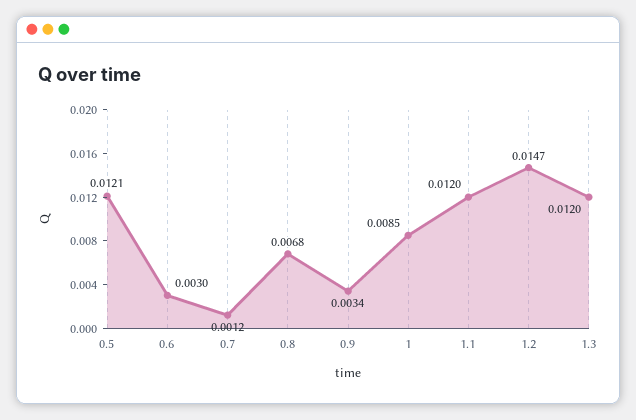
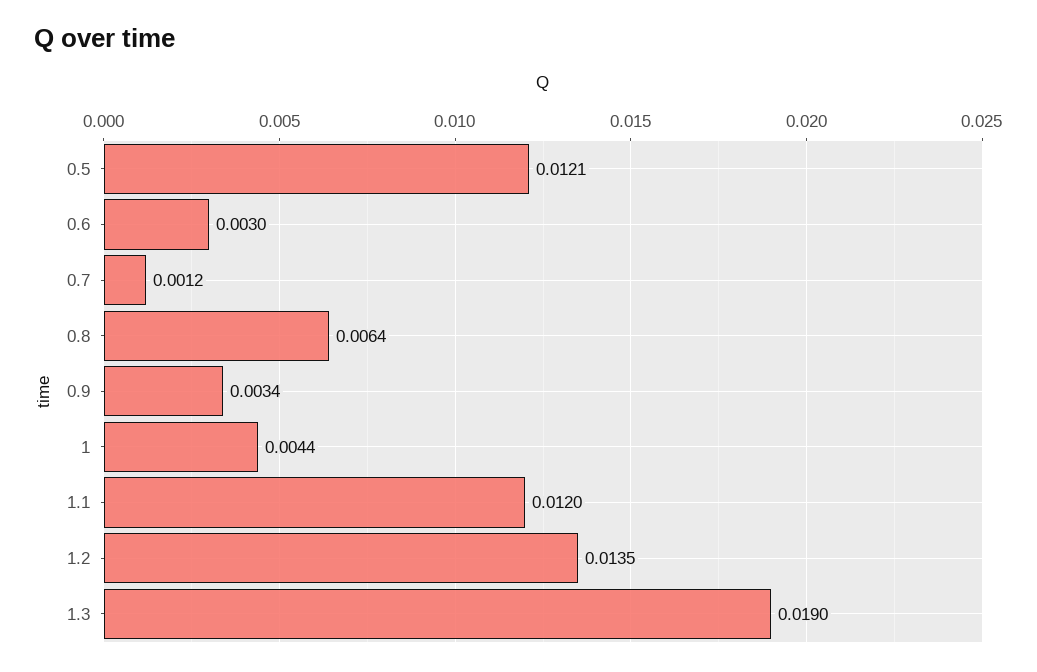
  {
    "0.5": 0.0121,
    "0.6": 0.003,
    "0.7": 0.0012,
-   "0.8": 0.0068,
+   "0.8": 0.0064,
    "0.9": 0.0034,
-   "1": 0.0085,
+   "1": 0.0044,
    "1.1": 0.012,
-   "1.2": 0.0147,
+   "1.2": 0.0135,
-   "1.3": 0.012
+   "1.3": 0.019
  }

